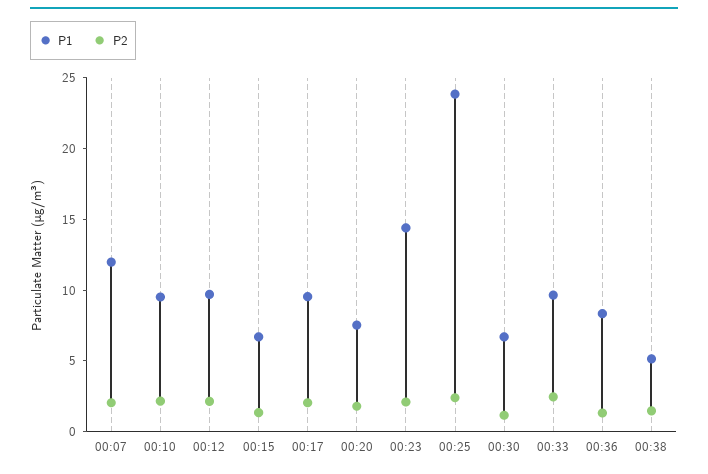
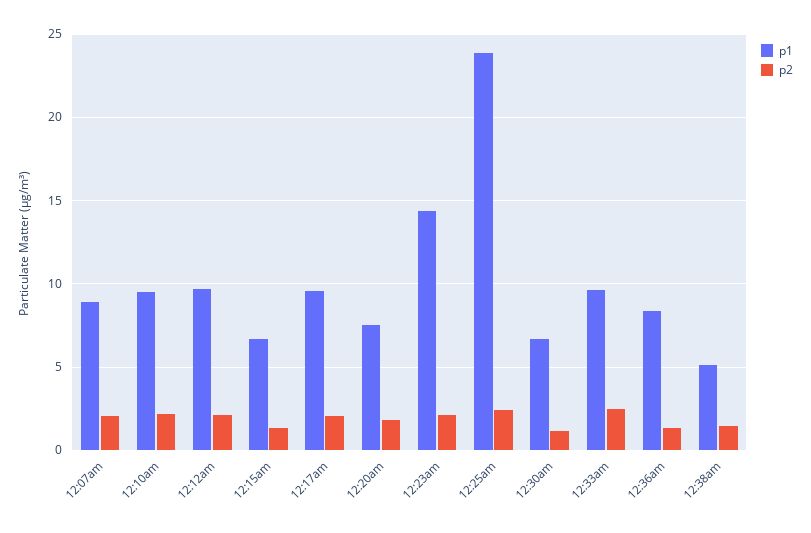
  {
    "P1": {
-     "00:07": 12,
+     "00:07": 9,
      "00:10": 9.5,
      "00:12": 9.5,
      "00:15": 6.5,
      "00:17": 9.5,
      "00:20": 7.5,
      "00:23": 14.5,
      "00:25": 24,
      "00:30": 6.5,
      "00:33": 9.5,
      "00:36": 8.5,
      "00:38": 5
    },
    "P2": {
      "00:07": 2,
      "00:10": 2,
      "00:12": 2,
      "00:15": 1.5,
      "00:17": 2,
      "00:20": 2,
      "00:23": 2,
      "00:25": 2.5,
      "00:30": 1,
      "00:33": 2.5,
      "00:36": 1.5,
      "00:38": 1.5
    }
  }

